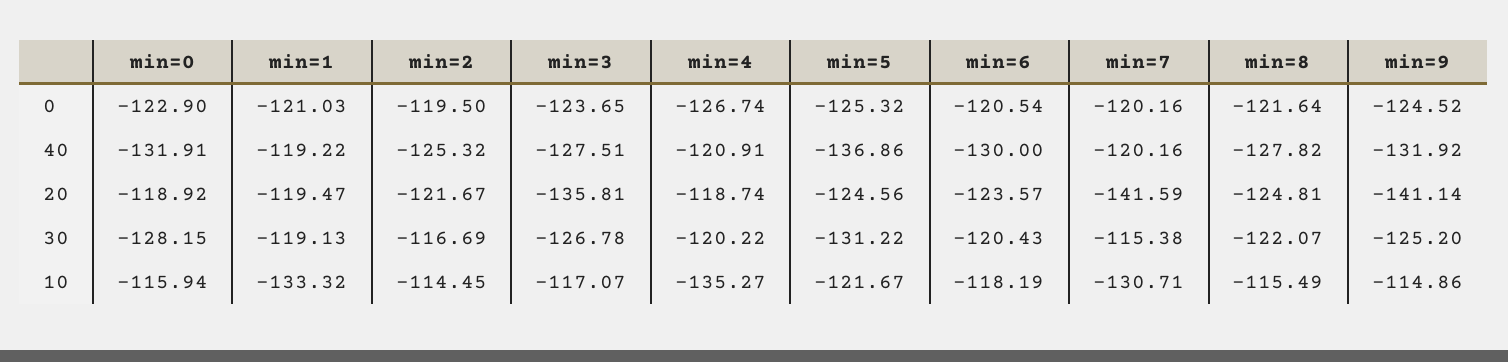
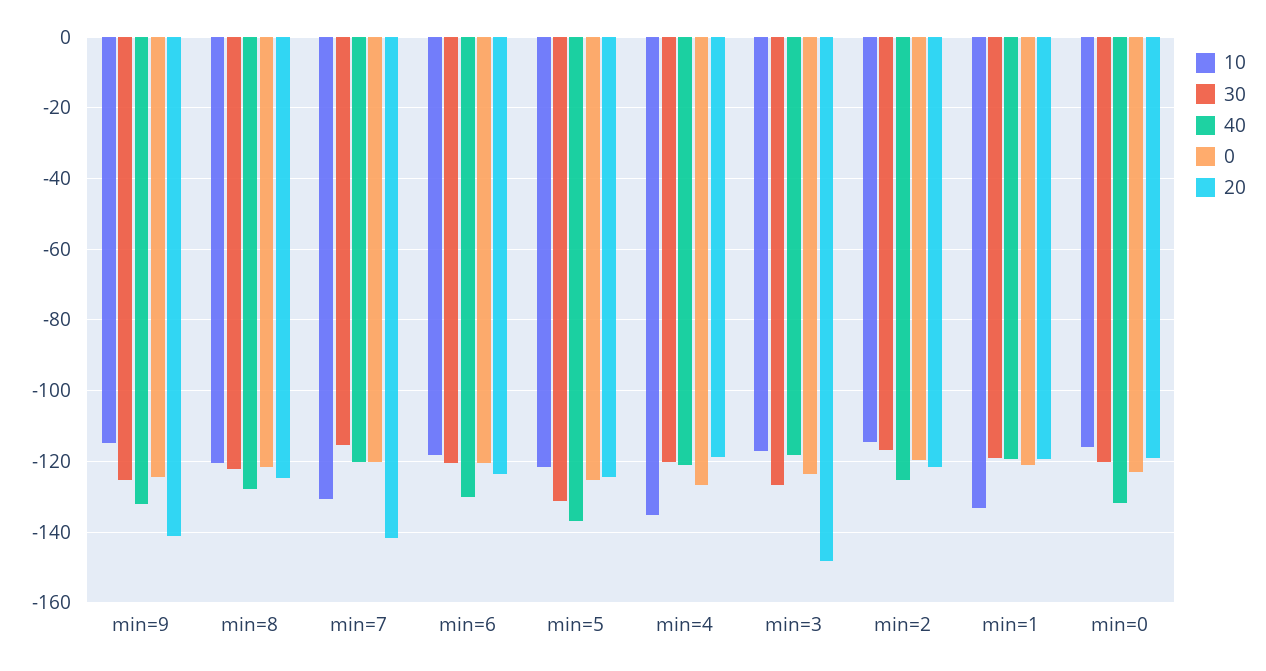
  {
    "0": {
      "min=0": -122.9,
      "min=1": -121.03,
      "min=2": -119.5,
      "min=3": -123.65,
      "min=4": -126.74,
      "min=5": -125.32,
      "min=6": -120.54,
      "min=7": -120.16,
      "min=8": -121.64,
      "min=9": -124.52
    },
    "40": {
      "min=0": -131.91,
      "min=1": -119.22,
      "min=2": -125.32,
-     "min=3": -127.51,
+     "min=3": -118,
      "min=4": -120.91,
      "min=5": -136.86,
      "min=6": -130,
      "min=7": -120.16,
      "min=8": -127.82,
      "min=9": -131.92
    },
    "20": {
      "min=0": -118.92,
      "min=1": -119.47,
      "min=2": -121.67,
-     "min=3": -135.81,
+     "min=3": -148,
      "min=4": -118.74,
      "min=5": -124.56,
      "min=6": -123.57,
      "min=7": -141.59,
      "min=8": -124.81,
      "min=9": -141.14
    },
    "30": {
-     "min=0": -128.15,
+     "min=0": -120,
      "min=1": -119.13,
      "min=2": -116.69,
      "min=3": -126.78,
      "min=4": -120.22,
      "min=5": -131.22,
      "min=6": -120.43,
      "min=7": -115.38,
      "min=8": -122.07,
      "min=9": -125.2
    },
    "10": {
      "min=0": -115.94,
      "min=1": -133.32,
      "min=2": -114.45,
      "min=3": -117.07,
      "min=4": -135.27,
      "min=5": -121.67,
      "min=6": -118.19,
      "min=7": -130.71,
-     "min=8": -115.49,
+     "min=8": -120,
      "min=9": -114.86
    }
  }

